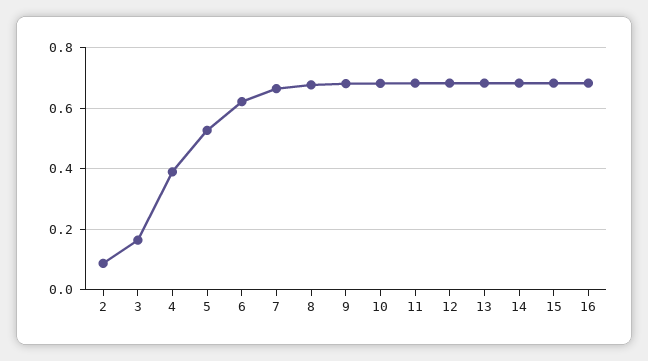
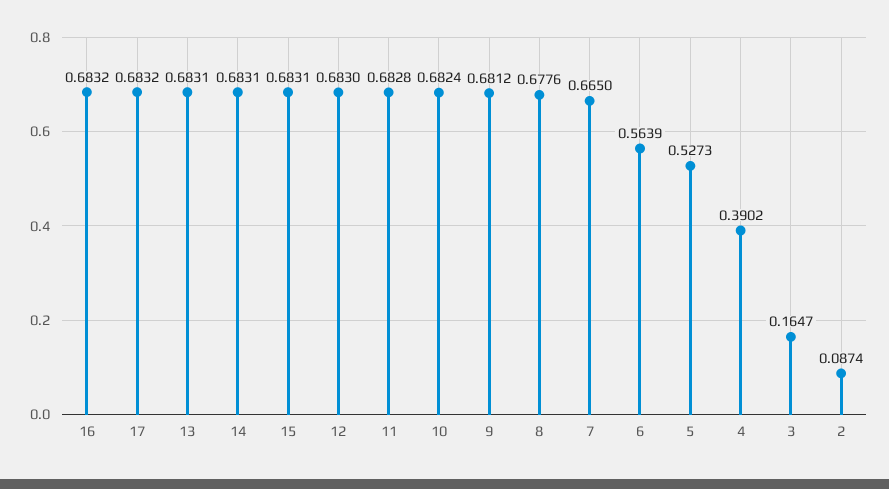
  {
    "2": 0.0874,
    "3": 0.1647,
    "4": 0.3902,
    "5": 0.5273,
-   "6": 0.62,
+   "6": 0.5639,
    "7": 0.665,
    "8": 0.6776,
    "9": 0.6812,
    "10": 0.6824,
    "11": 0.6828,
    "12": 0.683,
    "13": 0.6831,
    "14": 0.6831,
    "15": 0.6831,
-   "16": 0.6832
+   "16": 0.6832,
+   "17": 0.6832
  }

